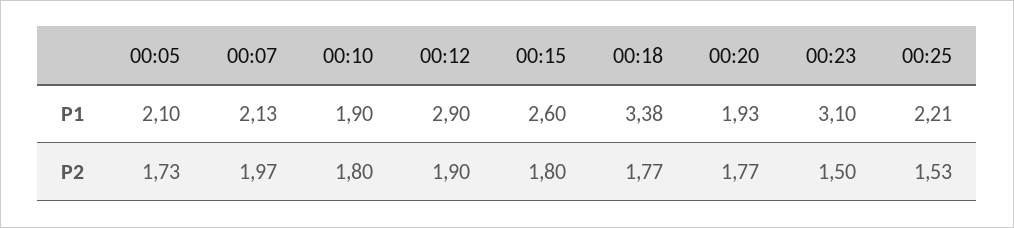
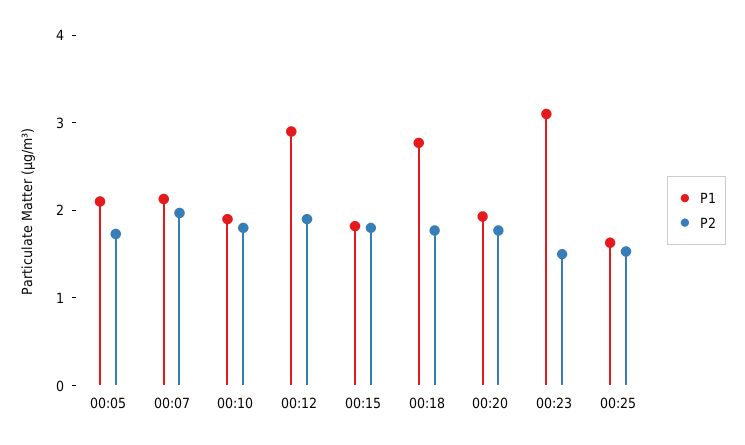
  {
    "P1": {
      "00:05": 2.1,
      "00:07": 2.13,
      "00:10": 1.9,
      "00:12": 2.9,
-     "00:15": 2.6,
+     "00:15": 1.8,
-     "00:18": 3.38,
+     "00:18": 2.8,
      "00:20": 1.93,
      "00:23": 3.1,
-     "00:25": 2.21
+     "00:25": 1.6
    },
    "P2": {
      "00:05": 1.73,
      "00:07": 1.97,
      "00:10": 1.8,
      "00:12": 1.9,
      "00:15": 1.8,
      "00:18": 1.77,
      "00:20": 1.77,
      "00:23": 1.5,
      "00:25": 1.53
    }
  }

